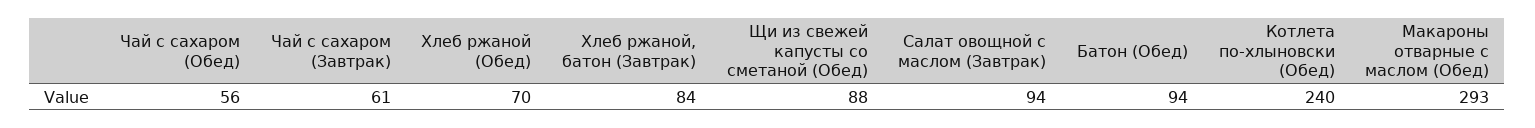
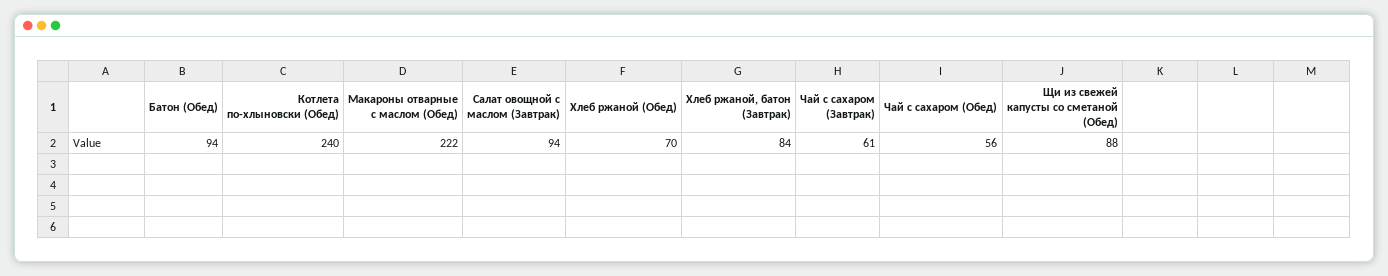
  {
    "Чай с сахаром (Обед)": 56,
    "Чай с сахаром (Завтрак)": 61,
    "Хлеб ржаной (Обед)": 70,
    "Хлеб ржаной, батон (Завтрак)": 84,
    "Щи из свежей капусты со сметаной (Обед)": 88,
    "Салат овощной с маслом (Завтрак)": 94,
    "Батон (Обед)": 94,
    "Котлета по-хлыновски (Обед)": 240,
-   "Макароны отварные с маслом (Обед)": 293
+   "Макароны отварные с маслом (Обед)": 222
  }

